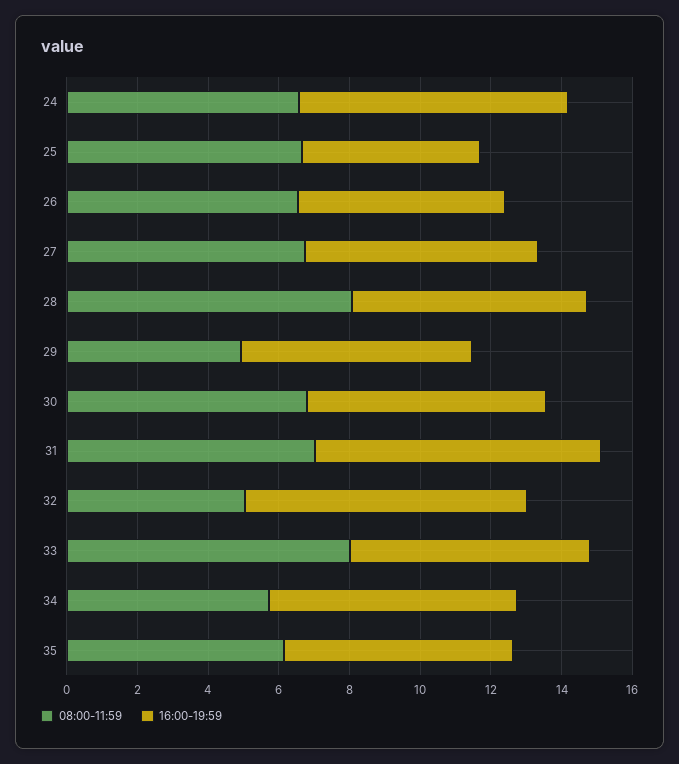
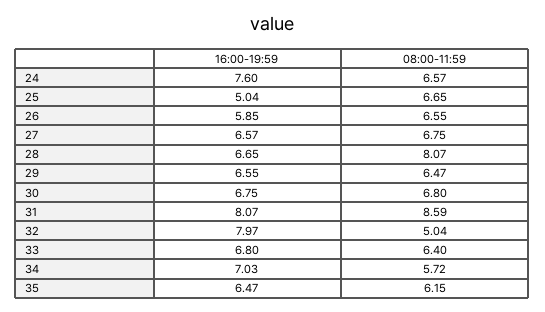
  {
    "08:00-11:59": {
      "24": 6.57,
      "25": 6.65,
      "26": 6.55,
      "27": 6.75,
      "28": 8.07,
-     "29": 5,
+     "29": 6.47,
      "30": 6.8,
-     "31": 7,
+     "31": 8.59,
      "32": 5.04,
-     "33": 8,
+     "33": 6.4,
      "34": 5.72,
      "35": 6.15
    },
    "16:00-19:59": {
      "24": 7.6,
      "25": 5.04,
      "26": 5.85,
      "27": 6.57,
      "28": 6.65,
      "29": 6.55,
      "30": 6.75,
      "31": 8.07,
      "32": 7.97,
      "33": 6.8,
      "34": 7.03,
      "35": 6.47
    }
  }

